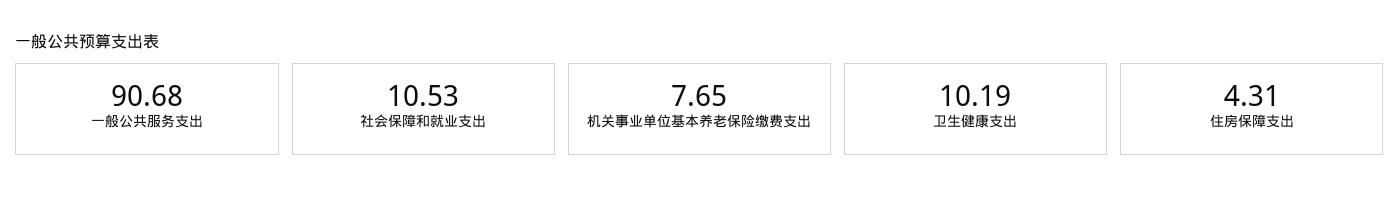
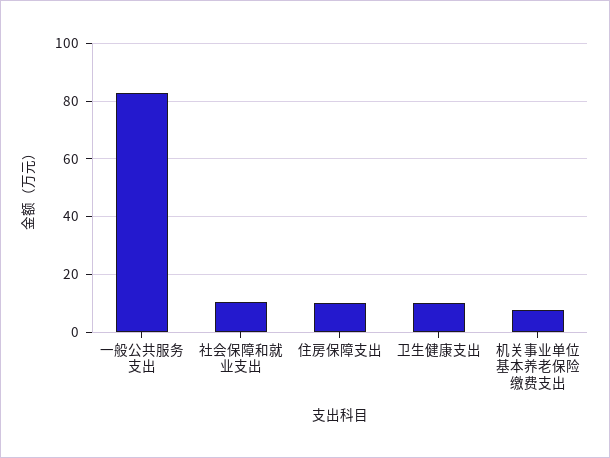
  {
-   "一般公共服务支出": 90.68,
+   "一般公共服务支出": 82.5,
    "社会保障和就业支出": 10.53,
    "机关事业单位基本养老保险缴费支出": 7.65,
    "卫生健康支出": 10.19,
-   "住房保障支出": 4.31
+   "住房保障支出": 10
  }

